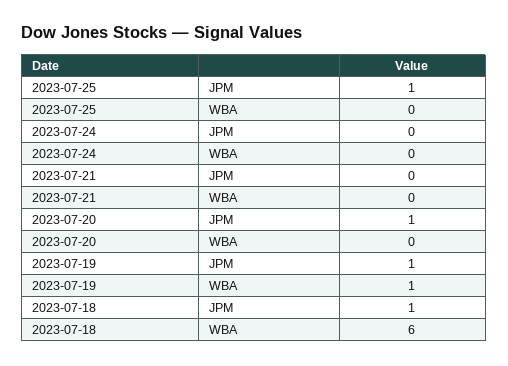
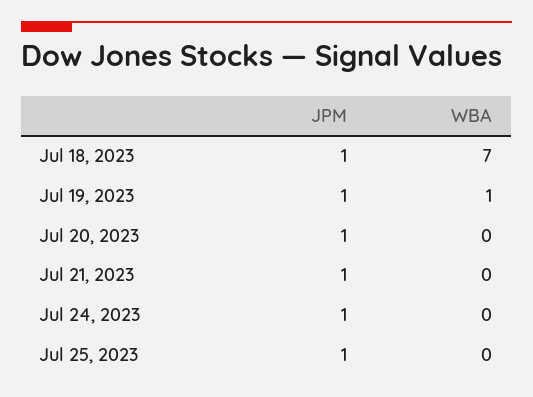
  {
    "2023-07-25": {
      "JPM": 1,
      "WBA": 0
    },
    "2023-07-24": {
-     "JPM": 0,
+     "JPM": 1,
      "WBA": 0
    },
    "2023-07-21": {
-     "JPM": 0,
+     "JPM": 1,
      "WBA": 0
    },
    "2023-07-20": {
      "JPM": 1,
      "WBA": 0
    },
    "2023-07-19": {
      "JPM": 1,
      "WBA": 1
    },
    "2023-07-18": {
      "JPM": 1,
-     "WBA": 6
+     "WBA": 7
    }
  }

